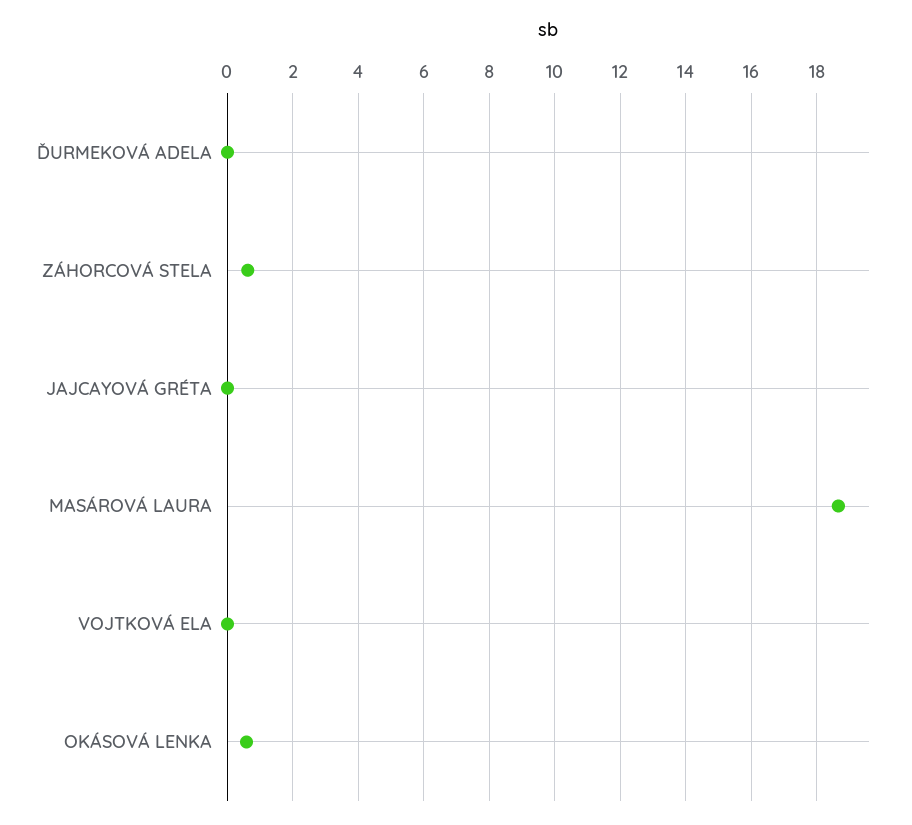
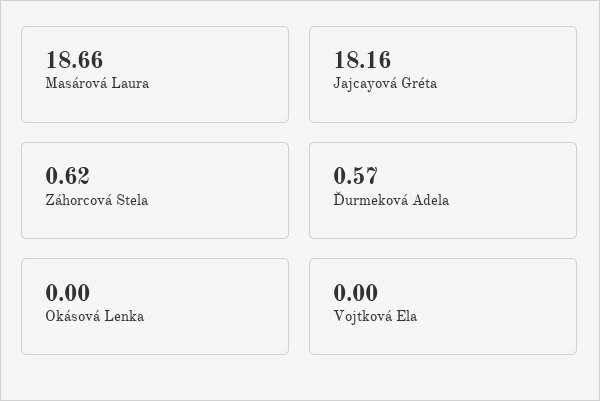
  {
-   "ĎURMEKOVÁ ADELA": 0,
+   "ĎURMEKOVÁ ADELA": 0.57,
    "ZÁHORCOVÁ STELA": 0.62,
-   "JAJCAYOVÁ GRÉTA": 0,
+   "JAJCAYOVÁ GRÉTA": 18.16,
    "MASÁROVÁ LAURA": 18.66,
    "VOJTKOVÁ ELA": 0,
-   "OKÁSOVÁ LENKA": 0.6
+   "OKÁSOVÁ LENKA": 0
  }

